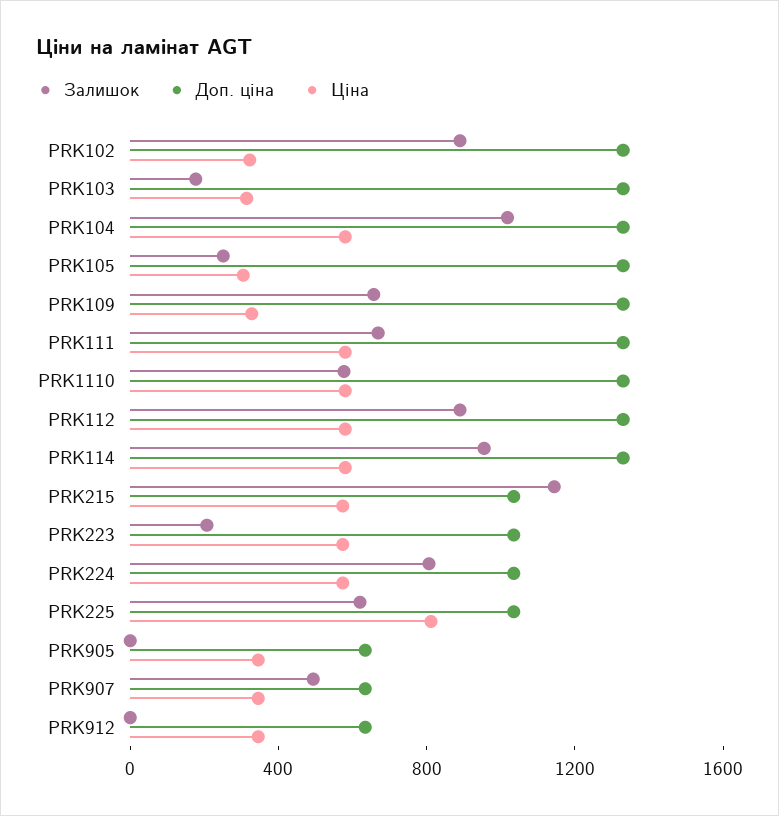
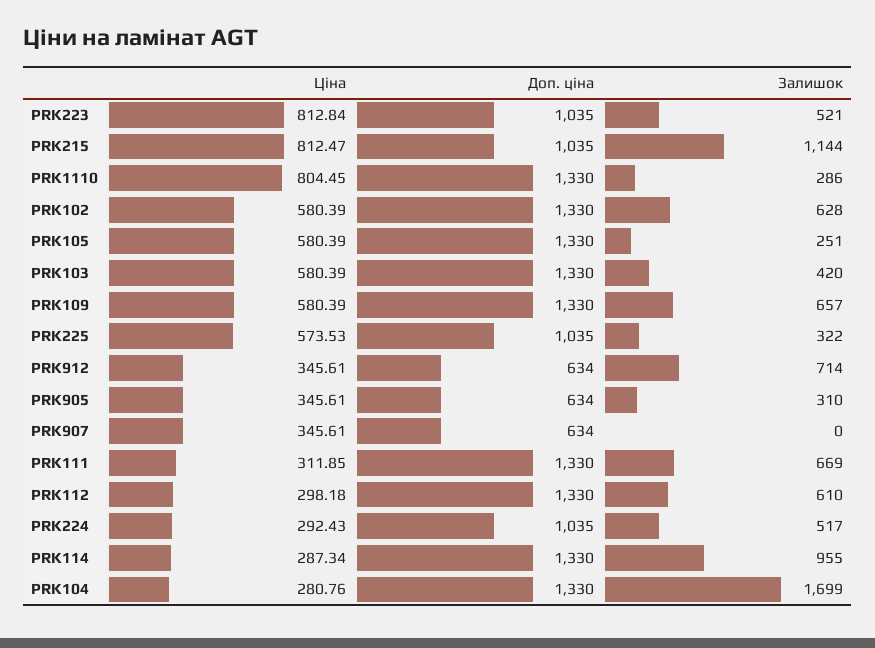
  {
    "Залишок": {
-     "PRK102": 900,
+     "PRK102": 628,
-     "PRK103": 200,
+     "PRK103": 420,
-     "PRK104": 1000,
+     "PRK104": 1699,
      "PRK105": 251,
      "PRK109": 657,
      "PRK111": 669,
-     "PRK1110": 600,
+     "PRK1110": 286,
-     "PRK112": 900,
+     "PRK112": 610,
      "PRK114": 955,
      "PRK215": 1144,
-     "PRK223": 200,
+     "PRK223": 521,
-     "PRK224": 800,
+     "PRK224": 517,
-     "PRK225": 600,
+     "PRK225": 322,
-     "PRK905": 0,
+     "PRK905": 310,
-     "PRK907": 500,
+     "PRK907": 0,
-     "PRK912": 0
+     "PRK912": 714
    },
    "Доп. ціна": {
      "PRK102": 1330,
      "PRK103": 1330,
      "PRK104": 1330,
      "PRK105": 1330,
      "PRK109": 1330,
      "PRK111": 1330,
      "PRK1110": 1330,
      "PRK112": 1330,
      "PRK114": 1330,
      "PRK215": 1035,
      "PRK223": 1035,
      "PRK224": 1035,
      "PRK225": 1035,
      "PRK905": 634,
      "PRK907": 634,
      "PRK912": 634
    },
    "Ціна": {
-     "PRK102": 300,
+     "PRK102": 580.39,
-     "PRK103": 300,
+     "PRK103": 580.39,
-     "PRK104": 600,
+     "PRK104": 280.76,
-     "PRK105": 300,
+     "PRK105": 580.39,
-     "PRK109": 300,
+     "PRK109": 580.39,
-     "PRK111": 600,
+     "PRK111": 311.85,
-     "PRK1110": 600,
+     "PRK1110": 804.45,
-     "PRK112": 600,
+     "PRK112": 298.18,
-     "PRK114": 600,
+     "PRK114": 287.34,
-     "PRK215": 600,
+     "PRK215": 812.47,
-     "PRK223": 600,
+     "PRK223": 812.84,
-     "PRK224": 600,
+     "PRK224": 292.43,
-     "PRK225": 800,
+     "PRK225": 573.53,
      "PRK905": 345.61,
      "PRK907": 345.61,
      "PRK912": 345.61
    }
  }

